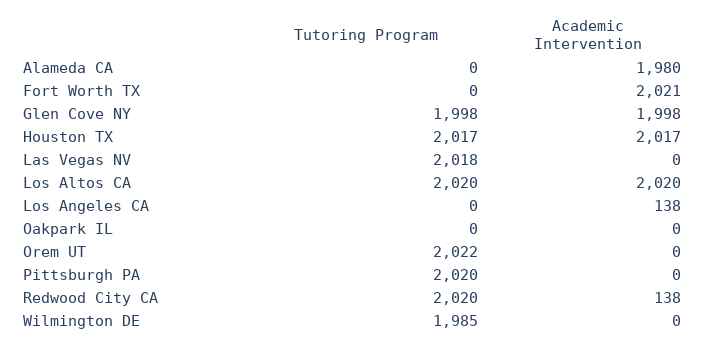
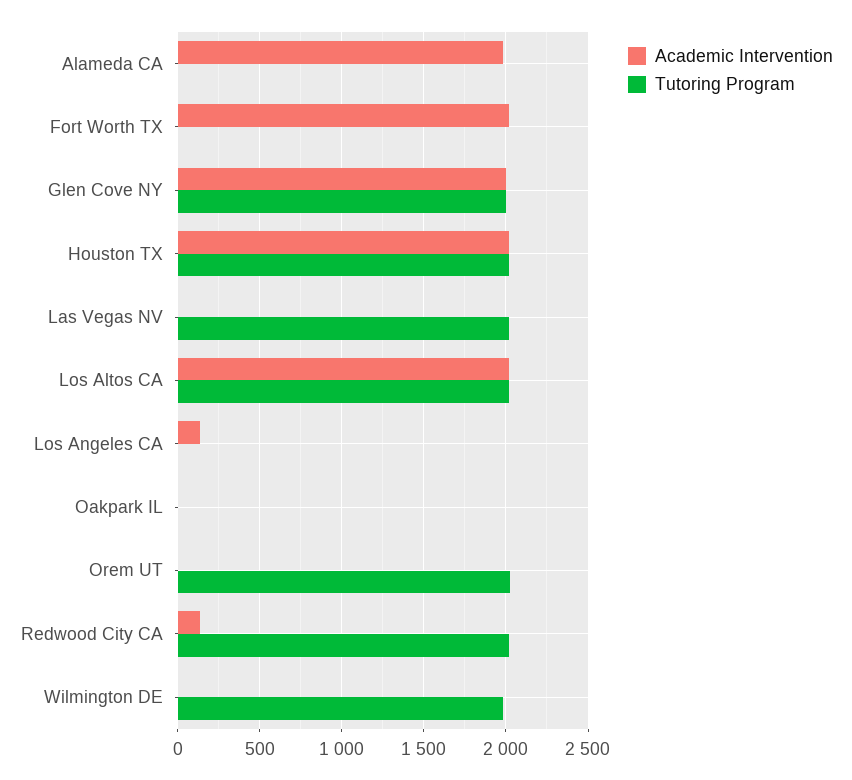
  {
    "Tutoring Program": {
      "Alameda CA": 0,
      "Fort Worth TX": 0,
      "Glen Cove NY": 1998,
      "Houston TX": 2017,
      "Las Vegas NV": 2018,
      "Los Altos CA": 2020,
      "Los Angeles CA": 0,
      "Oakpark IL": 0,
      "Orem UT": 2022,
-     "Pittsburgh PA": 2020,
      "Redwood City CA": 2020,
      "Wilmington DE": 1985
    },
    "Academic Intervention": {
      "Alameda CA": 1980,
      "Fort Worth TX": 2021,
      "Glen Cove NY": 1998,
      "Houston TX": 2017,
      "Las Vegas NV": 0,
      "Los Altos CA": 2020,
      "Los Angeles CA": 138,
      "Oakpark IL": 0,
      "Orem UT": 0,
-     "Pittsburgh PA": 0,
      "Redwood City CA": 138,
      "Wilmington DE": 0
    }
  }

